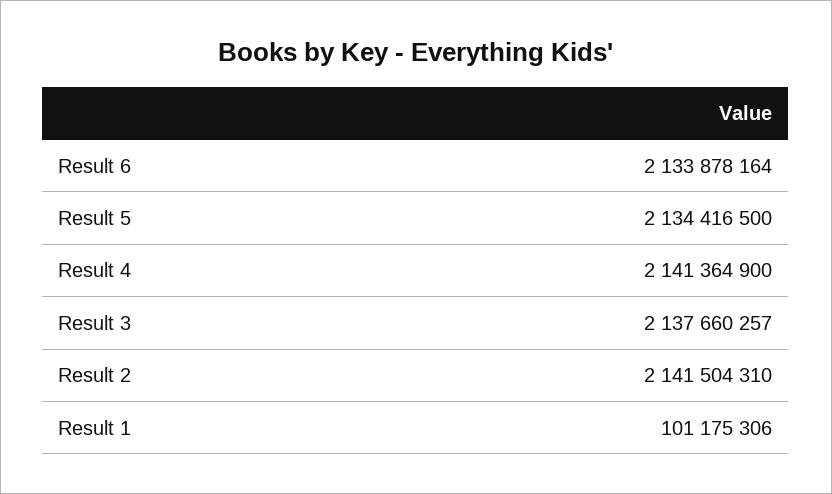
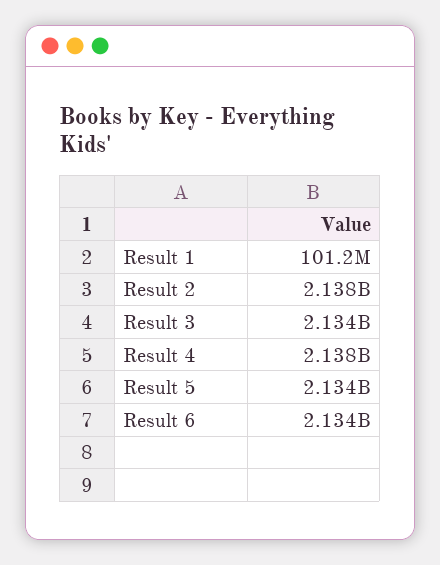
  {
    "Result 6": 2133878164,
    "Result 5": 2134416500,
-   "Result 4": 2141364900,
+   "Result 4": 2138000000,
-   "Result 3": 2137660257,
+   "Result 3": 2134000000,
-   "Result 2": 2141504310,
+   "Result 2": 2138000000,
    "Result 1": 101175306
  }

